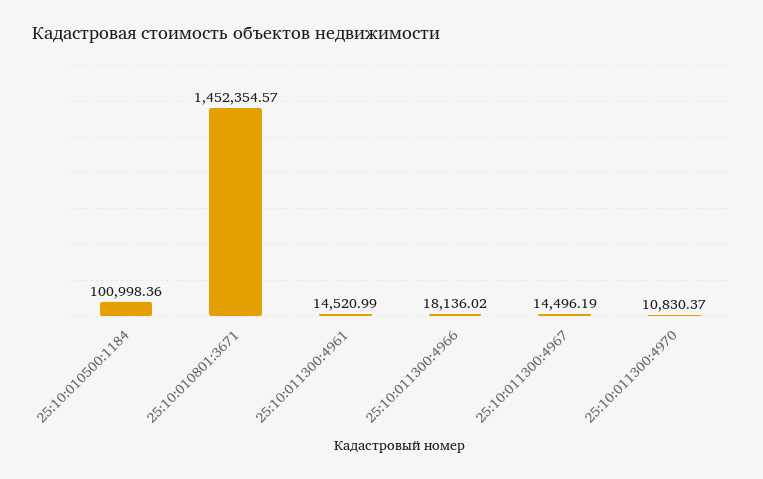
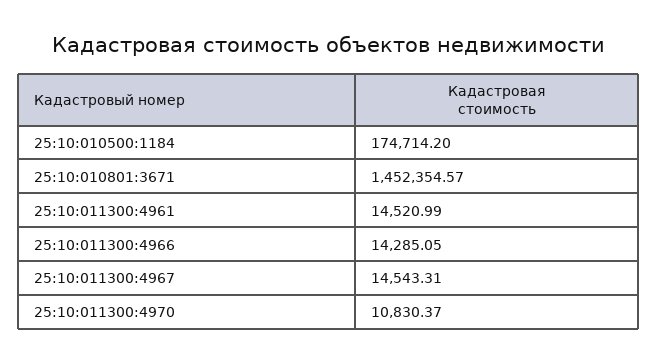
  {
-   "25:10:010500:1184": 100998.36,
+   "25:10:010500:1184": 174714.2,
    "25:10:010801:3671": 1452354.57,
    "25:10:011300:4961": 14520.99,
-   "25:10:011300:4966": 18136.02,
+   "25:10:011300:4966": 14285.05,
-   "25:10:011300:4967": 14496.19,
+   "25:10:011300:4967": 14543.31,
    "25:10:011300:4970": 10830.37
  }

